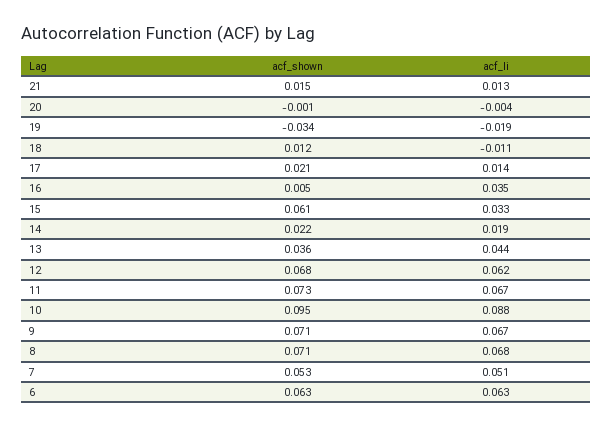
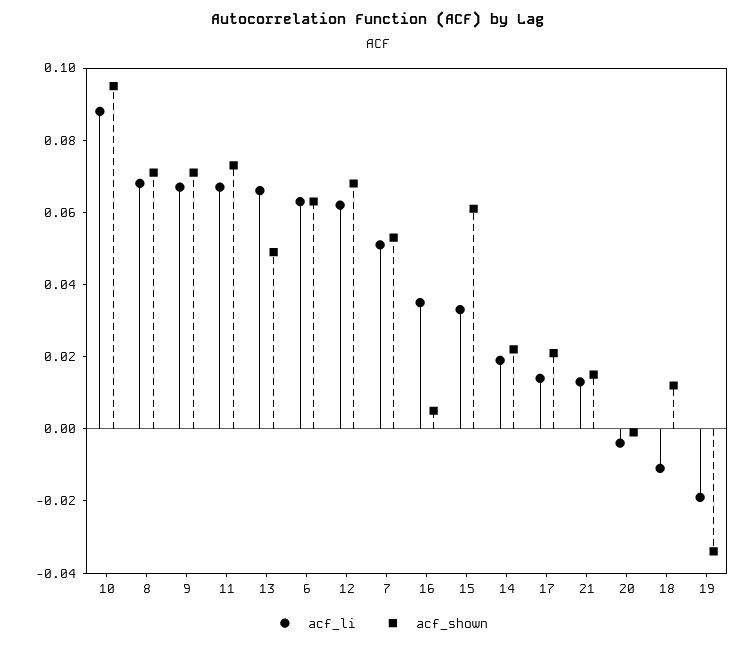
  {
    "acf_shown": {
      "21": 0.015,
      "20": -0.001,
      "19": -0.034,
      "18": 0.012,
      "17": 0.021,
      "16": 0.005,
      "15": 0.061,
      "14": 0.022,
-     "13": 0.036,
+     "13": 0.05,
      "12": 0.068,
      "11": 0.073,
      "10": 0.095,
      "9": 0.071,
      "8": 0.071,
      "7": 0.053,
      "6": 0.063
    },
    "acf_li": {
      "21": 0.013,
      "20": -0.004,
      "19": -0.019,
      "18": -0.011,
      "17": 0.014,
      "16": 0.035,
      "15": 0.033,
      "14": 0.019,
-     "13": 0.044,
+     "13": 0.065,
      "12": 0.062,
      "11": 0.067,
      "10": 0.088,
      "9": 0.067,
      "8": 0.068,
      "7": 0.051,
      "6": 0.063
    }
  }

